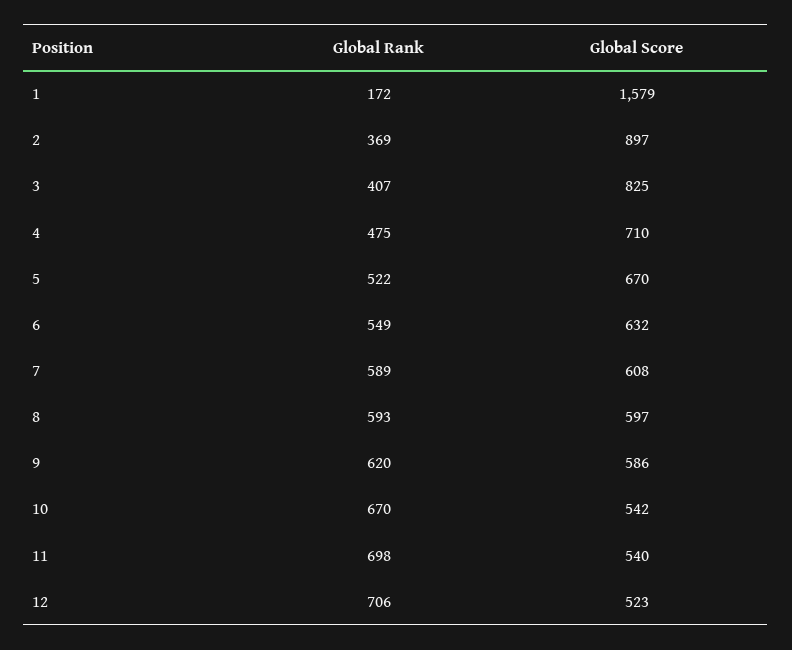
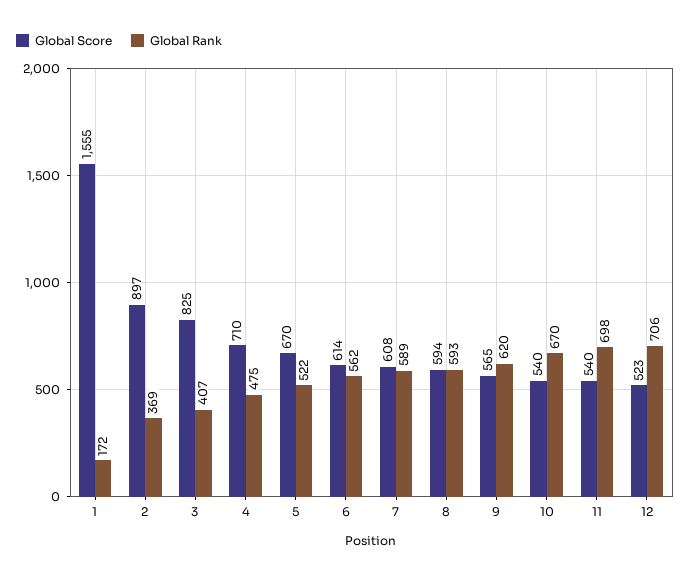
  {
    "Global Rank": {
      "1": 172,
      "2": 369,
      "3": 407,
      "4": 475,
      "5": 522,
-     "6": 549,
+     "6": 562,
      "7": 589,
      "8": 593,
      "9": 620,
      "10": 670,
      "11": 698,
      "12": 706
    },
    "Global Score": {
-     "1": 1579,
+     "1": 1555,
      "2": 897,
      "3": 825,
      "4": 710,
      "5": 670,
-     "6": 632,
+     "6": 614,
      "7": 608,
-     "8": 597,
+     "8": 594,
-     "9": 586,
+     "9": 565,
-     "10": 542,
+     "10": 540,
      "11": 540,
      "12": 523
    }
  }

